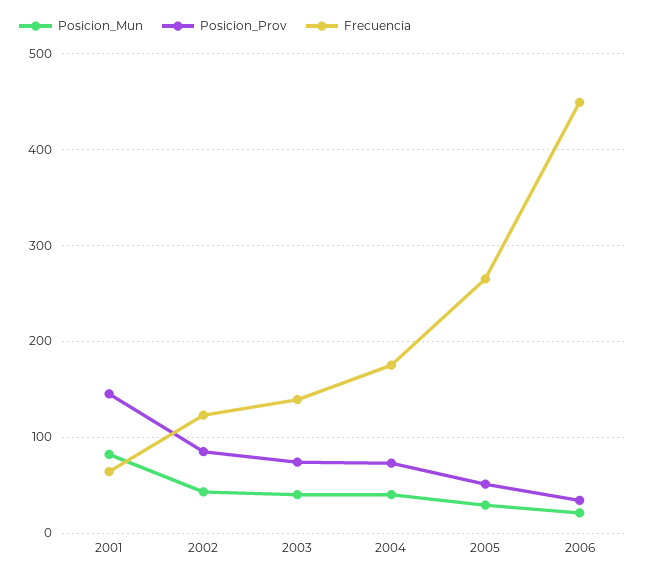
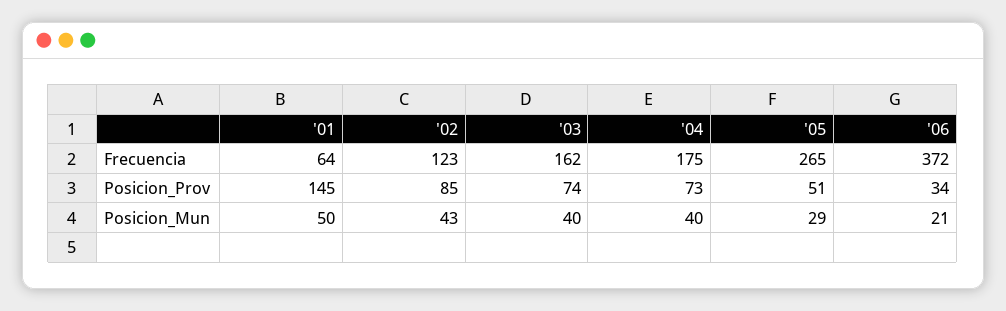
  {
    "Posicion_Mun": {
-     "2001": 80,
+     "2001": 50,
      "2002": 43,
      "2003": 40,
      "2004": 40,
      "2005": 29,
      "2006": 21
    },
    "Posicion_Prov": {
      "2001": 145,
      "2002": 85,
      "2003": 74,
      "2004": 73,
      "2005": 51,
      "2006": 34
    },
    "Frecuencia": {
      "2001": 64,
      "2002": 123,
-     "2003": 140,
+     "2003": 162,
      "2004": 175,
      "2005": 265,
-     "2006": 450
+     "2006": 372
    }
  }

